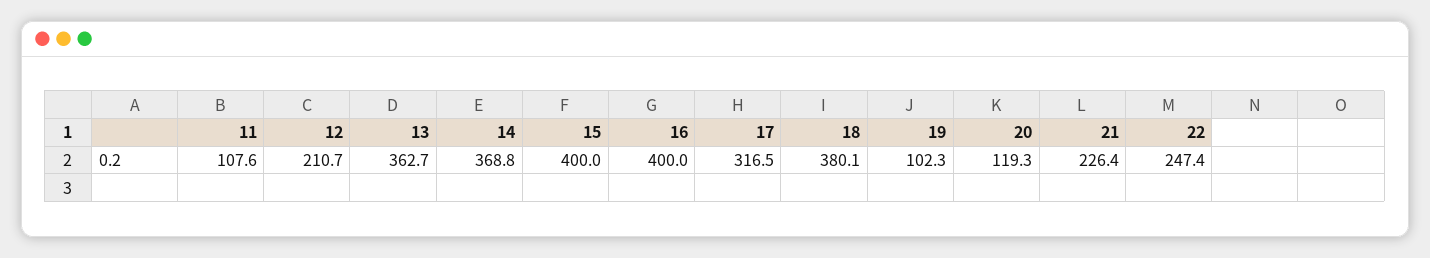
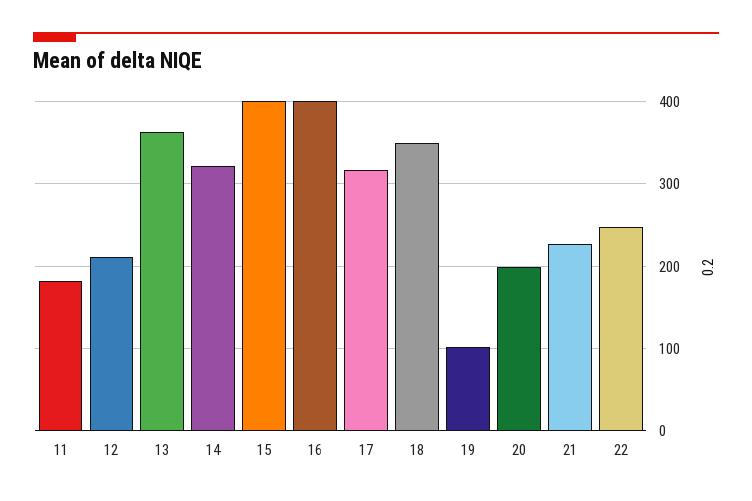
  {
-   "11": 107.6,
+   "11": 180,
    "12": 210.7,
    "13": 362.7,
-   "14": 368.8,
+   "14": 320,
    "15": 400,
    "16": 400,
    "17": 316.5,
-   "18": 380.1,
+   "18": 350,
    "19": 102.3,
-   "20": 119.3,
+   "20": 200,
    "21": 226.4,
    "22": 247.4
  }

